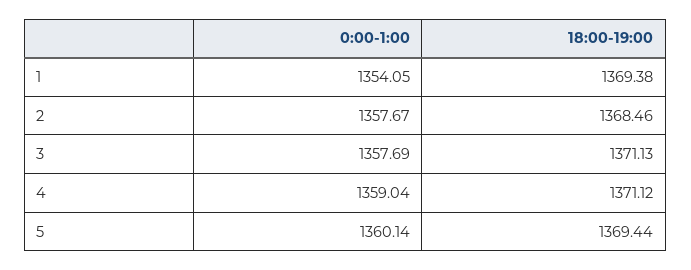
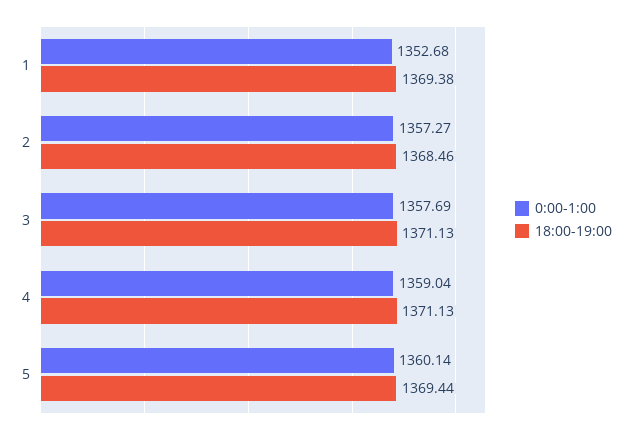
  {
    "0:00-1:00": {
-     "1": 1354.05,
+     "1": 1352.68,
-     "2": 1357.67,
+     "2": 1357.27,
      "3": 1357.69,
      "4": 1359.04,
      "5": 1360.14
    },
    "18:00-19:00": {
      "1": 1369.38,
      "2": 1368.46,
      "3": 1371.13,
-     "4": 1371.12,
+     "4": 1371.13,
      "5": 1369.44
    }
  }

